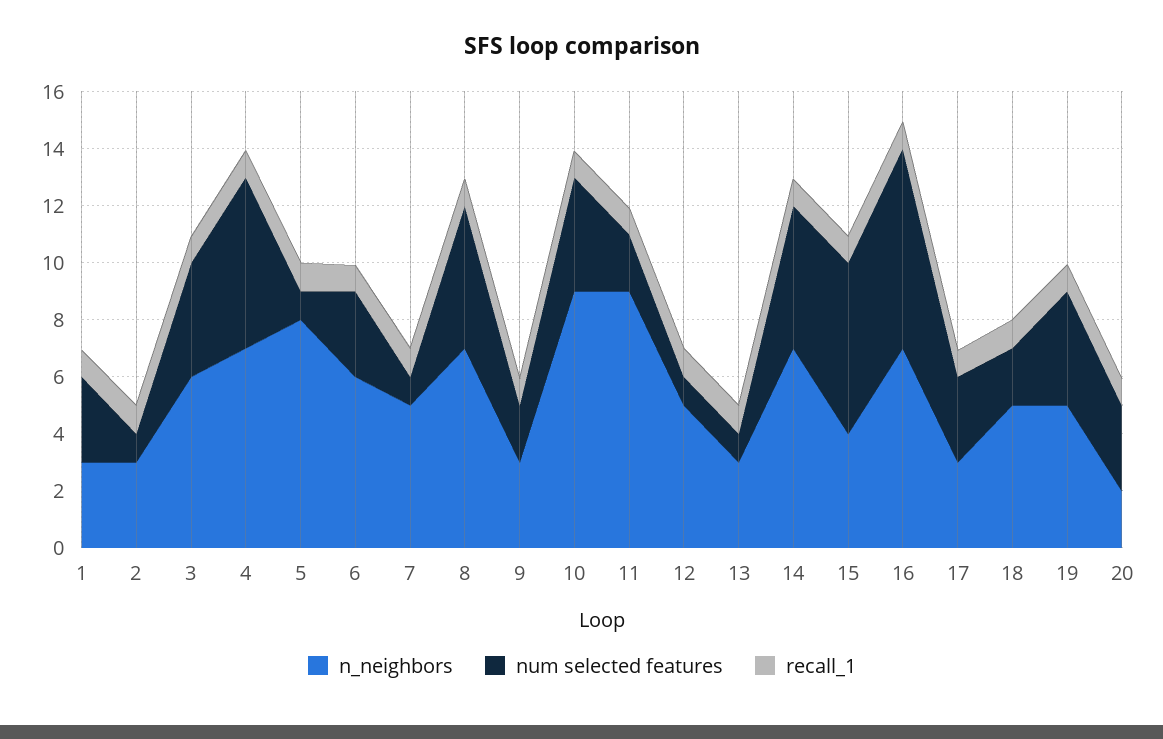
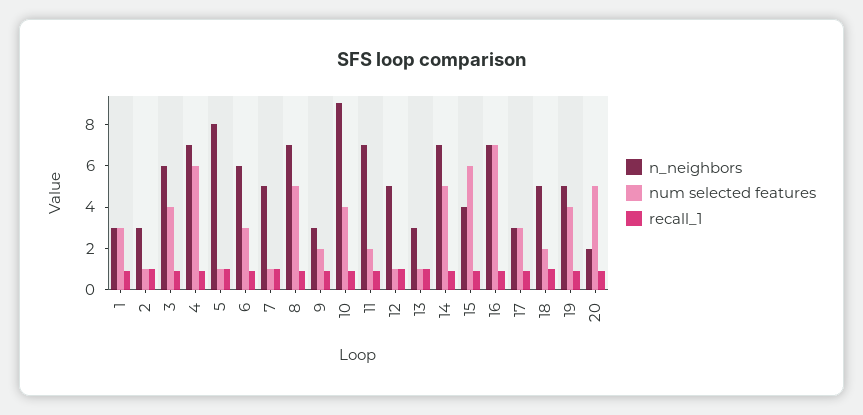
  {
    "n_neighbors": {
      "1": 3,
      "2": 3,
      "3": 6,
      "4": 7,
      "5": 8,
      "6": 6,
      "7": 5,
      "8": 7,
      "9": 3,
      "10": 9,
-     "11": 9,
+     "11": 7,
      "12": 5,
      "13": 3,
      "14": 7,
      "15": 4,
      "16": 7,
      "17": 3,
      "18": 5,
      "19": 5,
      "20": 2
    },
    "num selected features": {
      "1": 3,
      "2": 1,
      "3": 4,
      "4": 6,
      "5": 1,
      "6": 3,
      "7": 1,
      "8": 5,
      "9": 2,
      "10": 4,
      "11": 2,
      "12": 1,
      "13": 1,
      "14": 5,
      "15": 6,
      "16": 7,
      "17": 3,
      "18": 2,
      "19": 4,
-     "20": 3
+     "20": 5
    },
    "recall_1": {
      "1": 1,
      "2": 1,
      "3": 1,
      "4": 1,
      "5": 1,
      "6": 1,
      "7": 1,
      "8": 1,
      "9": 1,
      "10": 1,
      "11": 1,
      "12": 1,
      "13": 1,
      "14": 1,
      "15": 1,
      "16": 1,
      "17": 1,
      "18": 1,
      "19": 1,
      "20": 1
    }
  }

